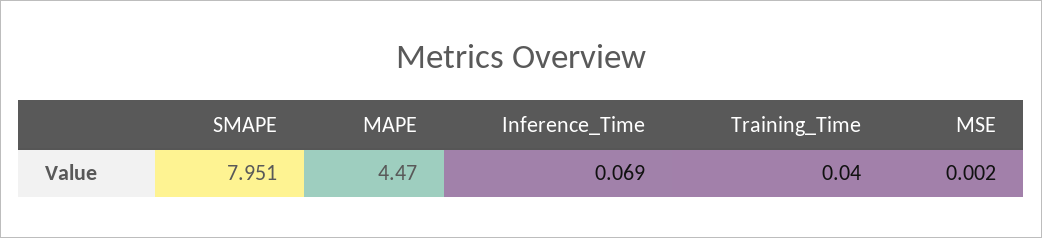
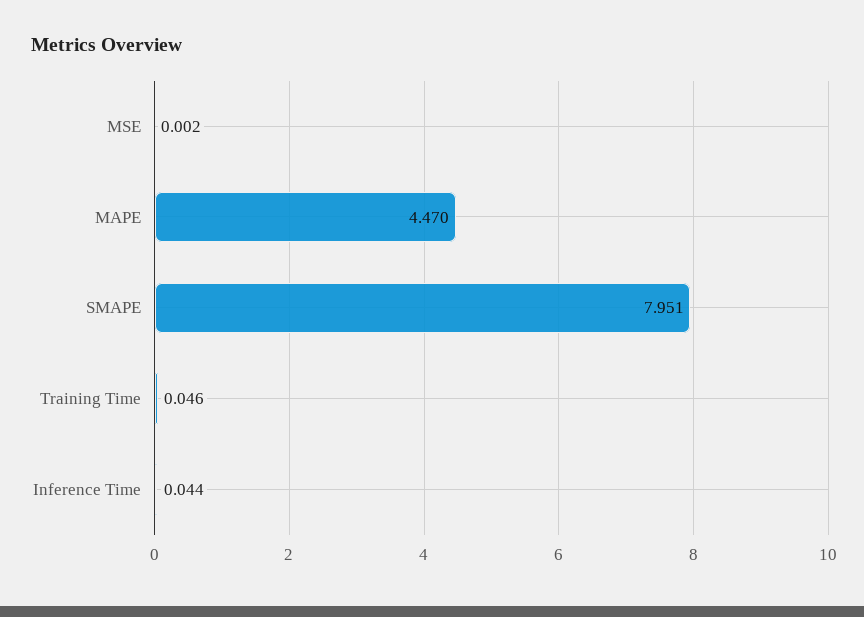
  {
    "SMAPE": 7.951,
    "MAPE": 4.47,
-   "Inference_Time": 0.069,
+   "Inference_Time": 0.044,
-   "Training_Time": 0.04,
+   "Training_Time": 0.046,
    "MSE": 0.002
  }

